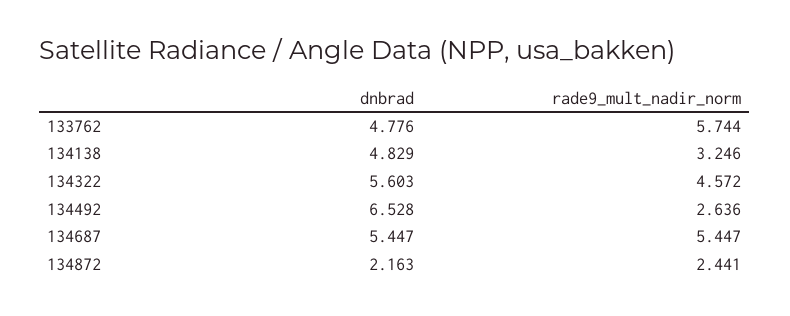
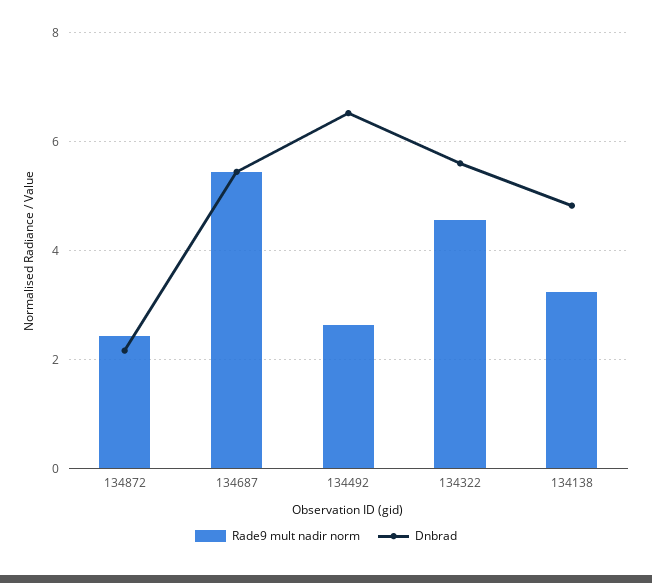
  {
    "dnbrad": {
-     "133762": 4.776,
      "134138": 4.829,
      "134322": 5.603,
      "134492": 6.528,
      "134687": 5.447,
      "134872": 2.163
    },
    "rade9_mult_nadir_norm": {
-     "133762": 5.744,
      "134138": 3.246,
      "134322": 4.572,
      "134492": 2.636,
      "134687": 5.447,
      "134872": 2.441
    }
  }

